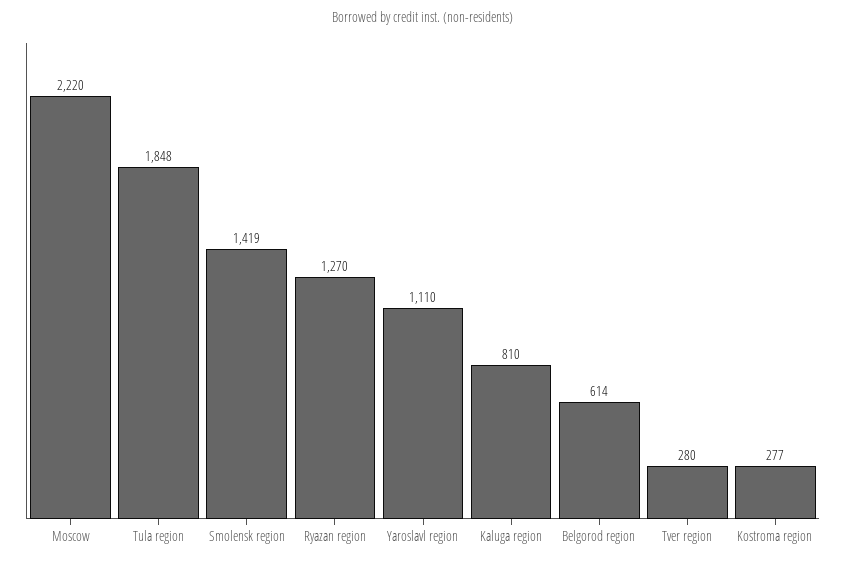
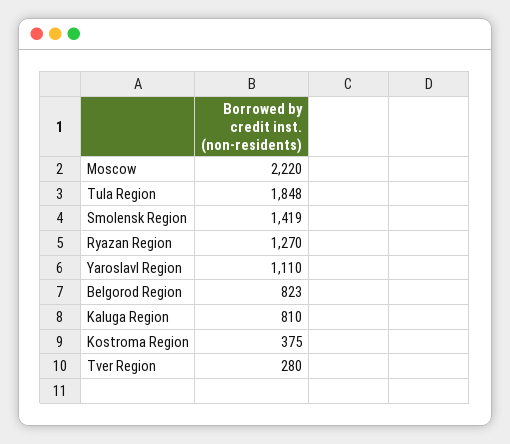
  {
    "Moscow": 2220,
    "Tula region": 1848,
    "Smolensk region": 1419,
    "Ryazan region": 1270,
    "Yaroslavl region": 1110,
    "Kaluga region": 810,
-   "Belgorod region": 614,
+   "Belgorod region": 823,
    "Tver region": 280,
-   "Kostroma region": 277
+   "Kostroma region": 375
  }

